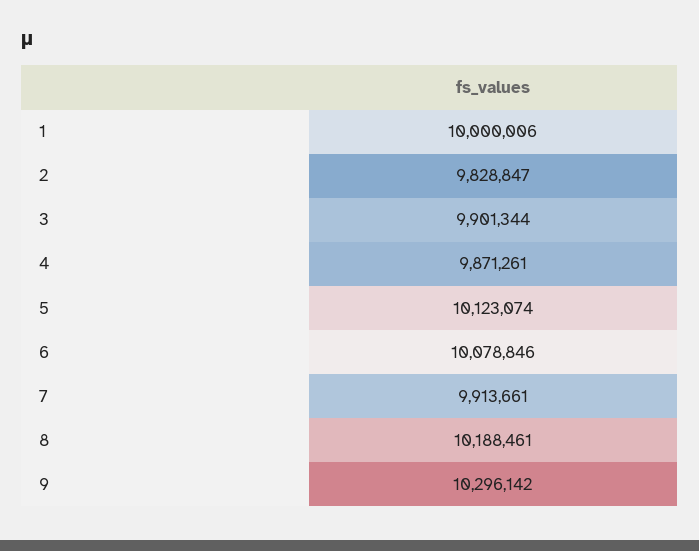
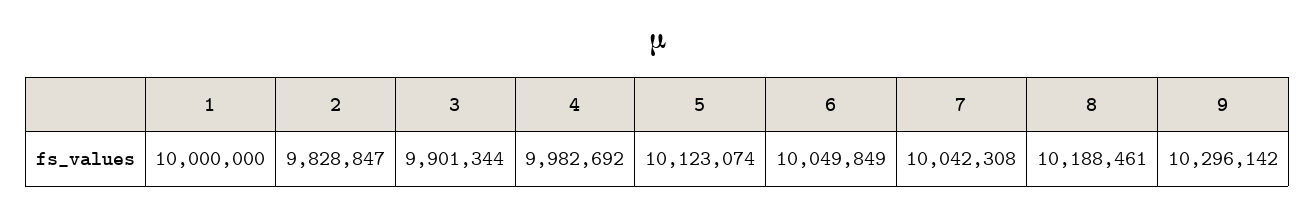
  {
-   "1": 10000006,
+   "1": 10000000,
    "2": 9828847,
    "3": 9901344,
-   "4": 9871261,
+   "4": 9982692,
    "5": 10123074,
-   "6": 10078846,
+   "6": 10049849,
-   "7": 9913661,
+   "7": 10042308,
    "8": 10188461,
    "9": 10296142
  }

